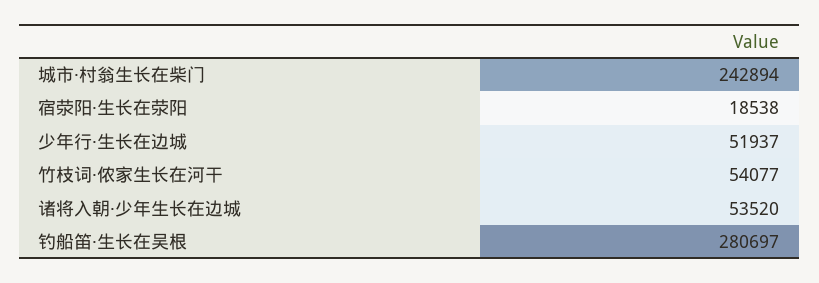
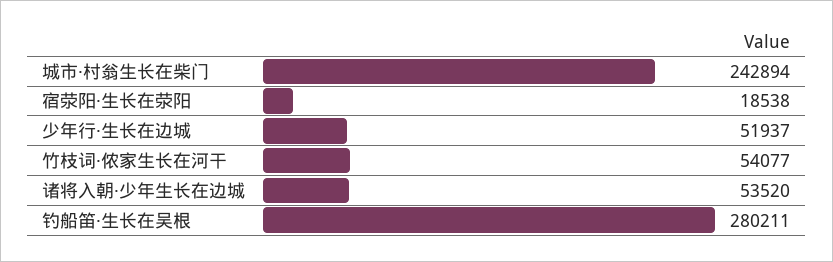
  {
    "城市·村翁生长在柴门": 242894,
    "宿荥阳·生长在荥阳": 18538,
    "少年行·生长在边城": 51937,
    "竹枝词·侬家生长在河干": 54077,
    "诸将入朝·少年生长在边城": 53520,
-   "钓船笛·生长在吴根": 280697
+   "钓船笛·生长在吴根": 280211
  }

